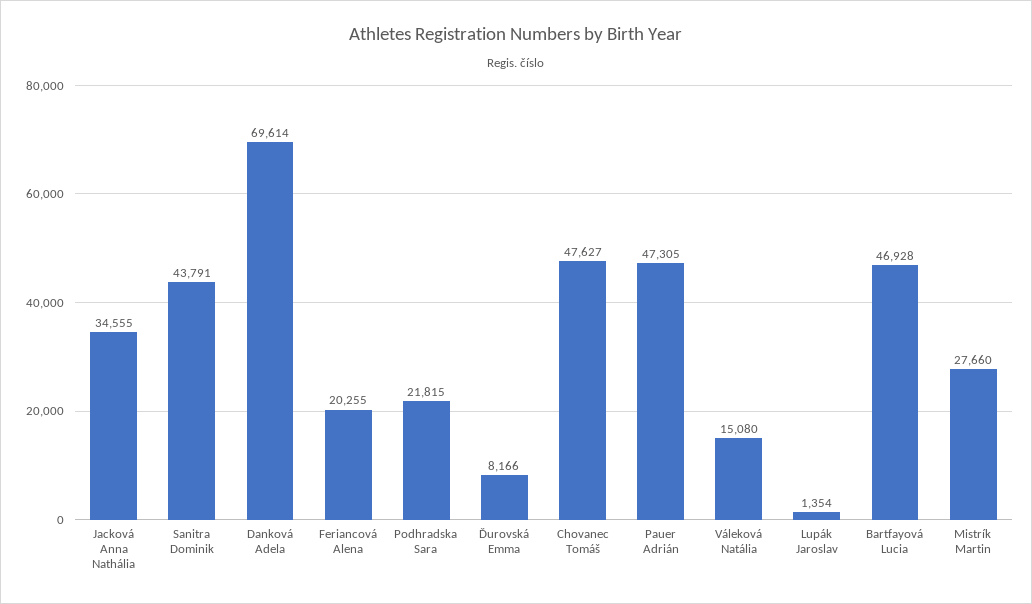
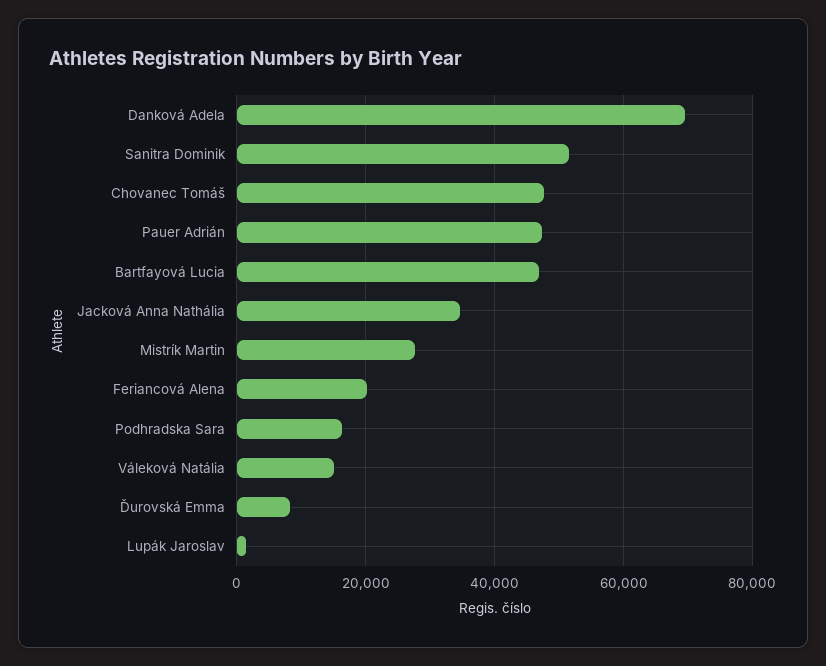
  {
    "Jacková Anna Nathália": 34555,
-   "Sanitra Dominik": 43791,
+   "Sanitra Dominik": 52000,
    "Danková Adela": 69614,
    "Feriancová Alena": 20255,
-   "Podhradska Sara": 21815,
+   "Podhradska Sara": 16000,
    "Ďurovská Emma": 8166,
    "Chovanec Tomáš": 47627,
    "Pauer Adrián": 47305,
    "Váleková Natália": 15080,
    "Lupák Jaroslav": 1354,
    "Bartfayová Lucia": 46928,
    "Mistrík Martin": 27660
  }

